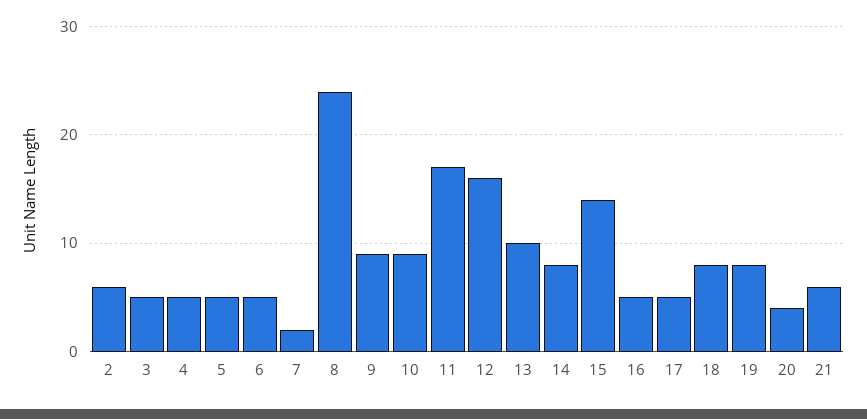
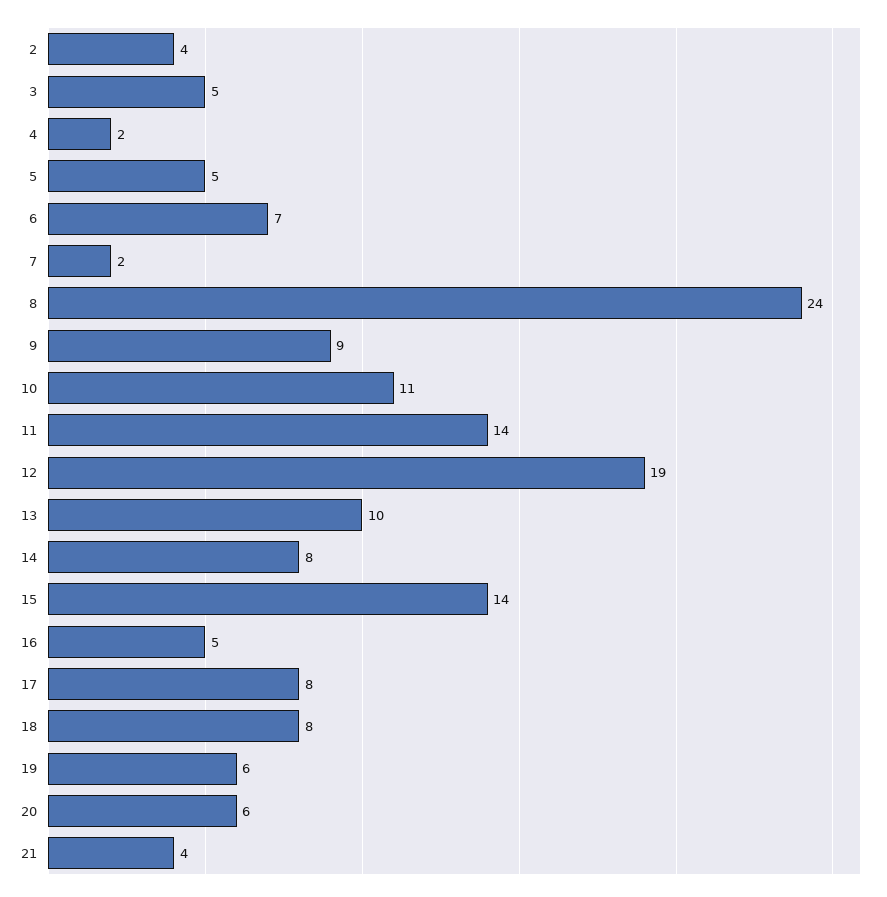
  {
-   "2": 6,
+   "2": 4,
    "3": 5,
-   "4": 5,
+   "4": 2,
    "5": 5,
-   "6": 5,
+   "6": 7,
    "7": 2,
    "8": 24,
    "9": 9,
-   "10": 9,
+   "10": 11,
-   "11": 17,
+   "11": 14,
-   "12": 16,
+   "12": 19,
    "13": 10,
    "14": 8,
    "15": 14,
    "16": 5,
-   "17": 5,
+   "17": 8,
    "18": 8,
-   "19": 8,
+   "19": 6,
-   "20": 4,
+   "20": 6,
-   "21": 6
+   "21": 4
  }

